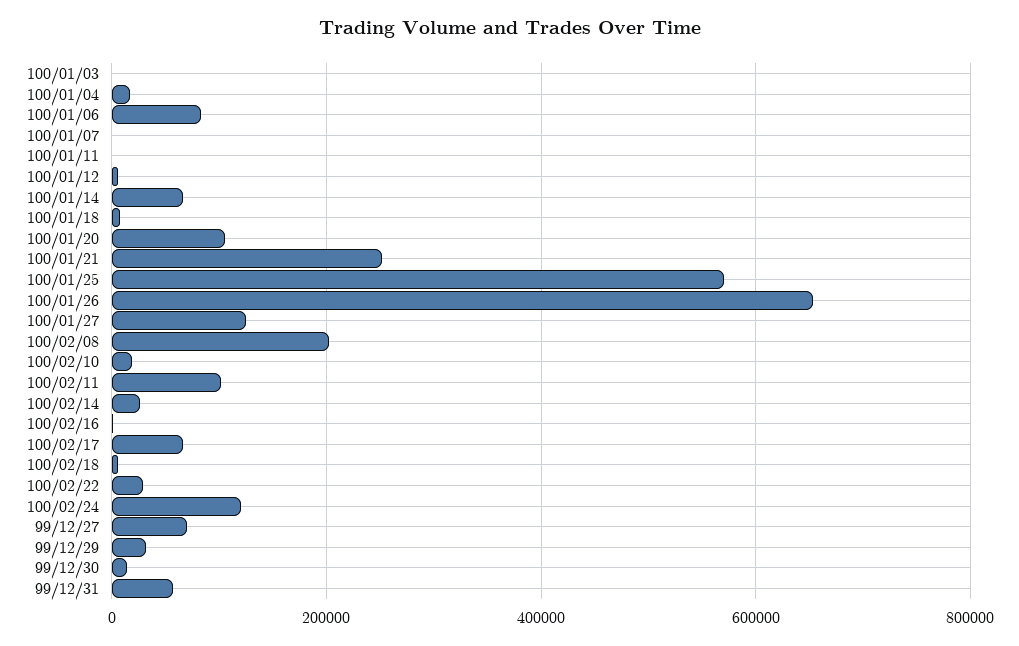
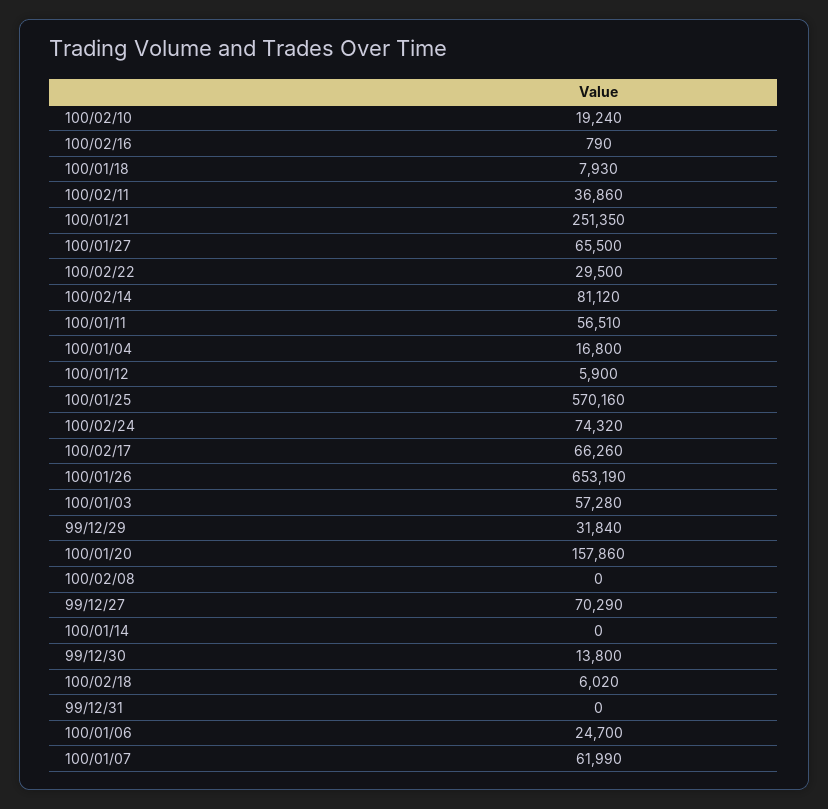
  {
-   "100/01/03": 0,
+   "100/01/03": 57280,
    "100/01/04": 16800,
-   "100/01/06": 80000,
+   "100/01/06": 24700,
-   "100/01/07": 0,
+   "100/01/07": 61990,
-   "100/01/11": 0,
+   "100/01/11": 56510,
    "100/01/12": 5900,
-   "100/01/14": 60000,
+   "100/01/14": 0,
    "100/01/18": 7930,
-   "100/01/20": 100000,
+   "100/01/20": 157860,
    "100/01/21": 251350,
    "100/01/25": 570160,
    "100/01/26": 653190,
-   "100/01/27": 120000,
+   "100/01/27": 65500,
-   "100/02/08": 200000,
+   "100/02/08": 0,
    "100/02/10": 19240,
-   "100/02/11": 100000,
+   "100/02/11": 36860,
-   "100/02/14": 20000,
+   "100/02/14": 81120,
    "100/02/16": 790,
    "100/02/17": 66260,
    "100/02/18": 6020,
    "100/02/22": 29500,
-   "100/02/24": 120000,
+   "100/02/24": 74320,
    "99/12/27": 70290,
    "99/12/29": 31840,
    "99/12/30": 13800,
-   "99/12/31": 60000
+   "99/12/31": 0
  }

